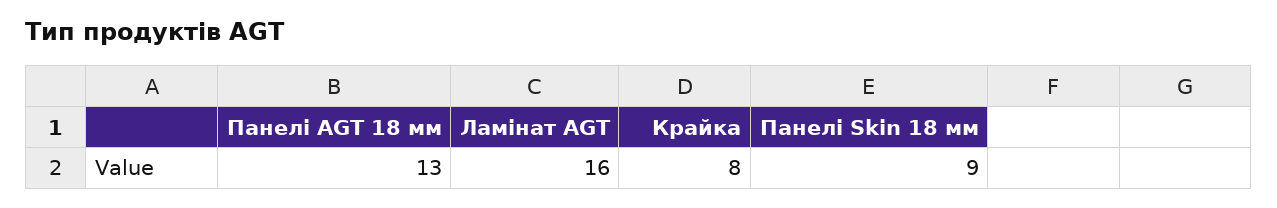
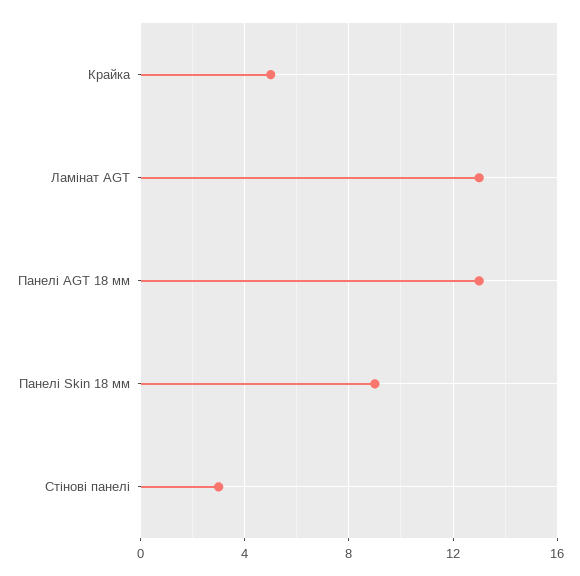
  {
    "Панелі AGT 18 мм": 13,
-   "Ламінат AGT": 16,
+   "Ламінат AGT": 13,
-   "Крайка": 8,
+   "Крайка": 5,
-   "Панелі Skin 18 мм": 9
+   "Панелі Skin 18 мм": 9,
+   "Стінові панелі": 3
  }

